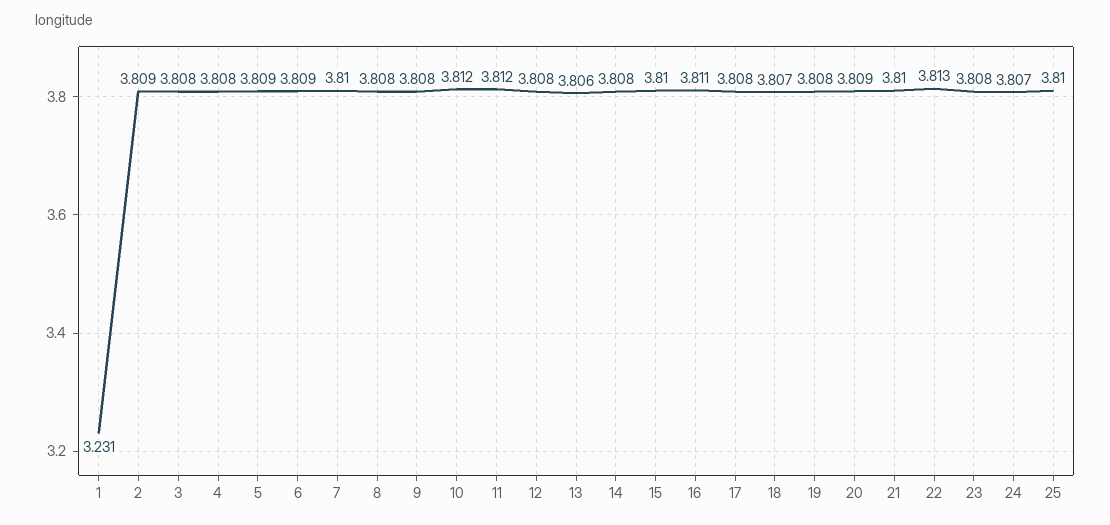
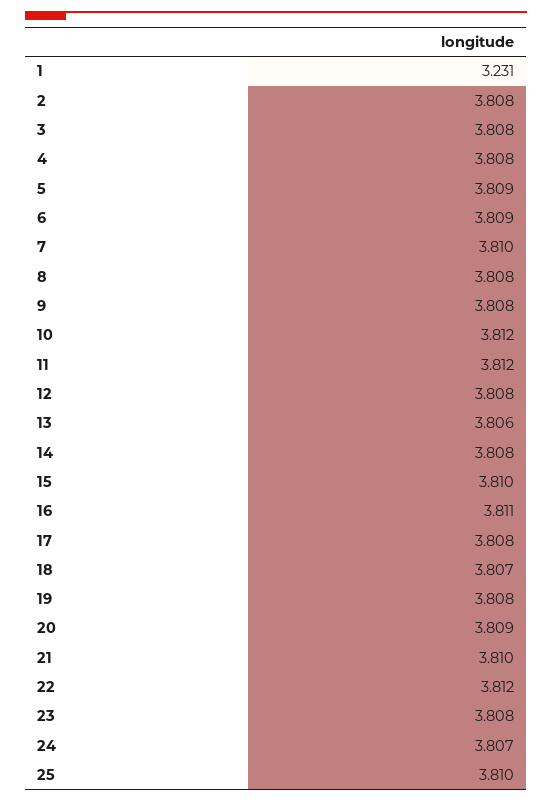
  {
    "1": 3.231,
-   "2": 3.809,
+   "2": 3.808,
    "3": 3.808,
    "4": 3.808,
    "5": 3.809,
    "6": 3.809,
    "7": 3.81,
    "8": 3.808,
    "9": 3.808,
    "10": 3.812,
    "11": 3.812,
    "12": 3.808,
    "13": 3.806,
    "14": 3.808,
    "15": 3.81,
    "16": 3.811,
    "17": 3.808,
    "18": 3.807,
    "19": 3.808,
    "20": 3.809,
    "21": 3.81,
-   "22": 3.813,
+   "22": 3.812,
    "23": 3.808,
    "24": 3.807,
    "25": 3.81
  }

